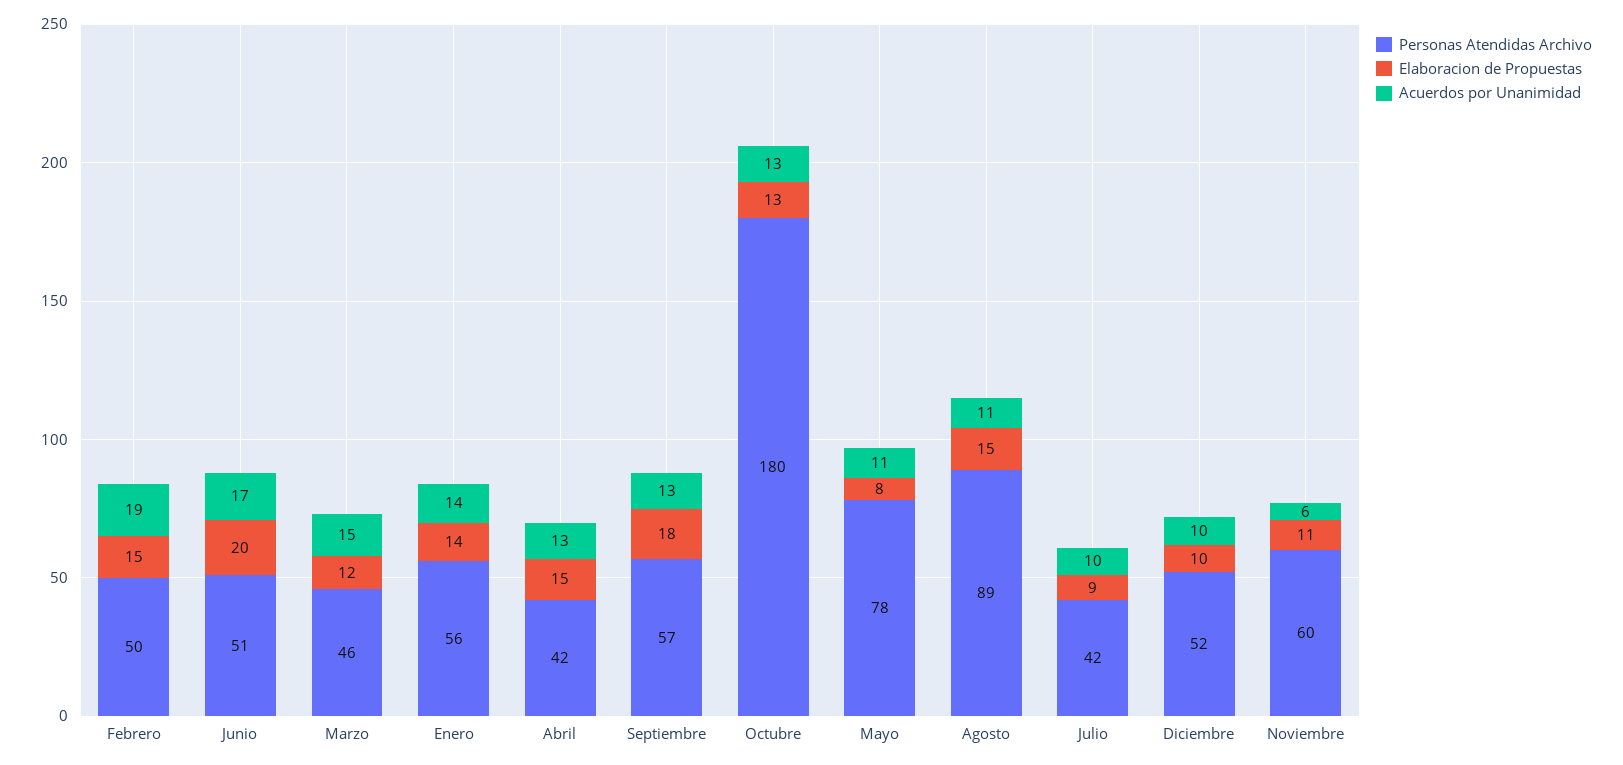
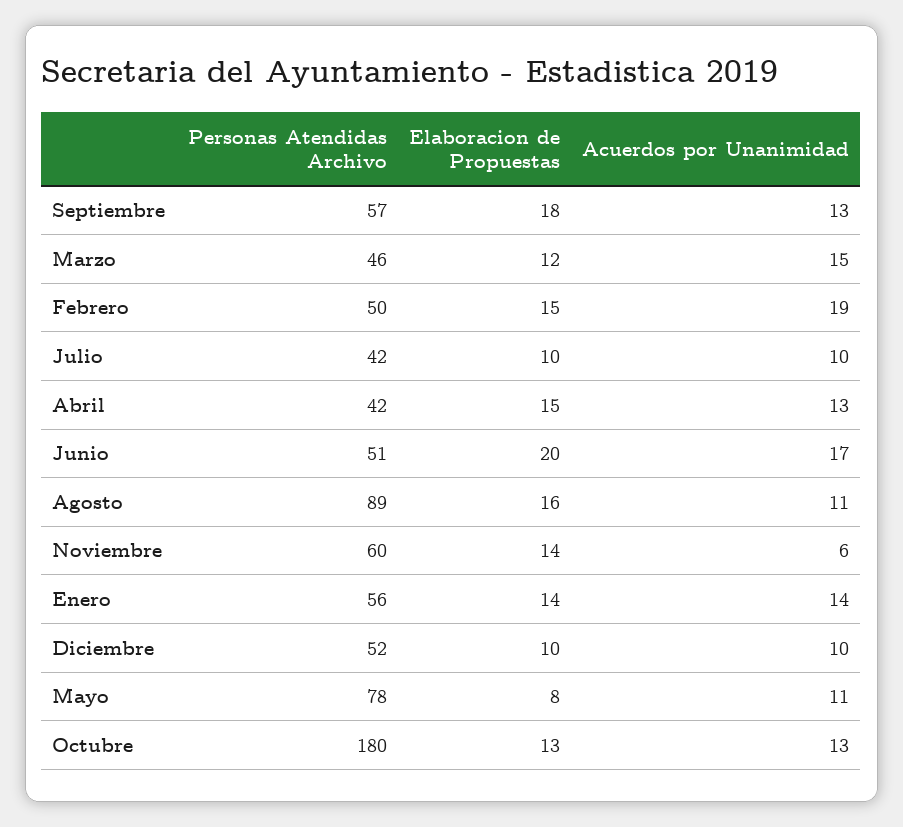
  {
    "Personas Atendidas Archivo": {
      "Febrero": 50,
      "Junio": 51,
      "Marzo": 46,
      "Enero": 56,
      "Abril": 42,
      "Septiembre": 57,
      "Octubre": 180,
      "Mayo": 78,
      "Agosto": 89,
      "Julio": 42,
      "Diciembre": 52,
      "Noviembre": 60
    },
    "Elaboracion de Propuestas": {
      "Febrero": 15,
      "Junio": 20,
      "Marzo": 12,
      "Enero": 14,
      "Abril": 15,
      "Septiembre": 18,
      "Octubre": 13,
      "Mayo": 8,
-     "Agosto": 15,
+     "Agosto": 16,
-     "Julio": 9,
+     "Julio": 10,
      "Diciembre": 10,
-     "Noviembre": 11
+     "Noviembre": 14
    },
    "Acuerdos por Unanimidad": {
      "Febrero": 19,
      "Junio": 17,
      "Marzo": 15,
      "Enero": 14,
      "Abril": 13,
      "Septiembre": 13,
      "Octubre": 13,
      "Mayo": 11,
      "Agosto": 11,
      "Julio": 10,
      "Diciembre": 10,
      "Noviembre": 6
    }
  }

